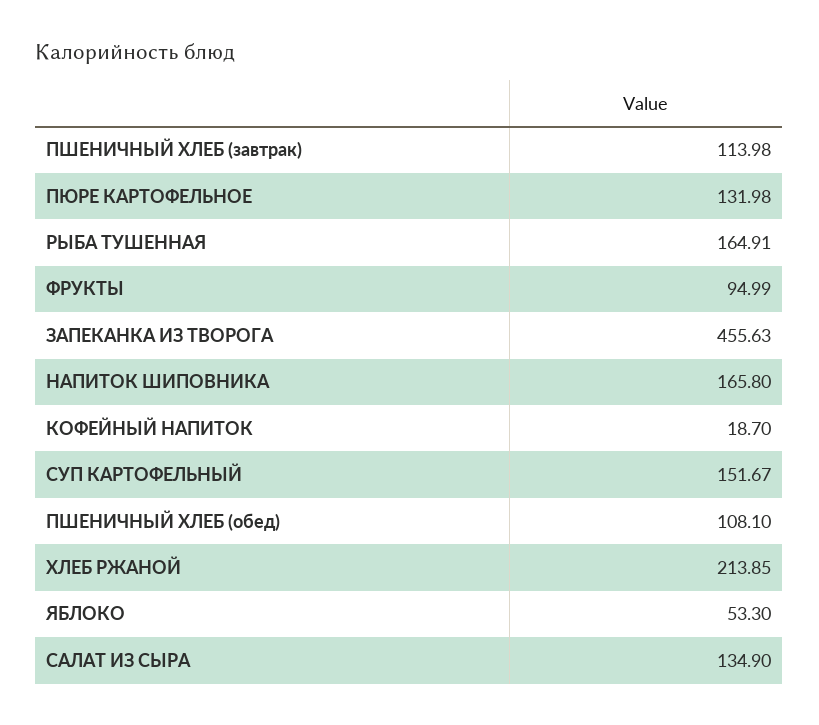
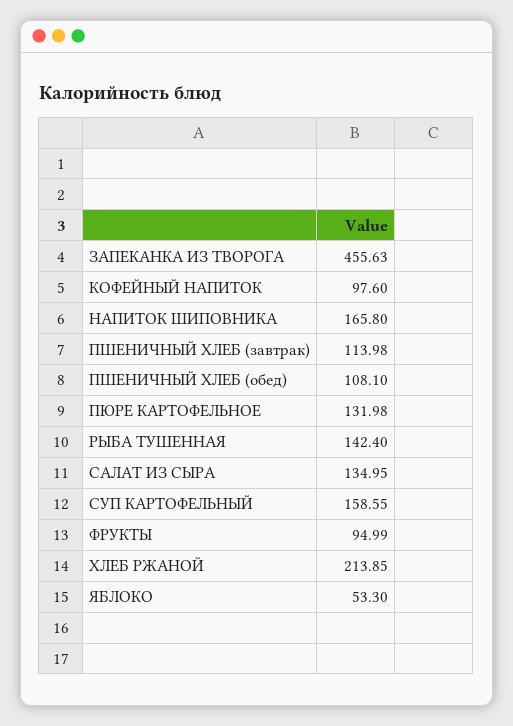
  {
    "ПШЕНИЧНЫЙ ХЛЕБ (завтрак)": 113.98,
    "ПЮРЕ КАРТОФЕЛЬНОЕ": 131.98,
-   "РЫБА ТУШЕННАЯ": 164.91,
+   "РЫБА ТУШЕННАЯ": 142.4,
    "ФРУКТЫ": 94.99,
    "ЗАПЕКАНКА ИЗ ТВОРОГА": 455.63,
    "НАПИТОК ШИПОВНИКА": 165.8,
-   "КОФЕЙНЫЙ НАПИТОК": 18.7,
+   "КОФЕЙНЫЙ НАПИТОК": 97.6,
-   "СУП КАРТОФЕЛЬНЫЙ": 151.67,
+   "СУП КАРТОФЕЛЬНЫЙ": 158.55,
    "ПШЕНИЧНЫЙ ХЛЕБ (обед)": 108.1,
    "ХЛЕБ РЖАНОЙ": 213.85,
    "ЯБЛОКО": 53.3,
-   "САЛАТ ИЗ СЫРА": 134.9
+   "САЛАТ ИЗ СЫРА": 134.95
  }

